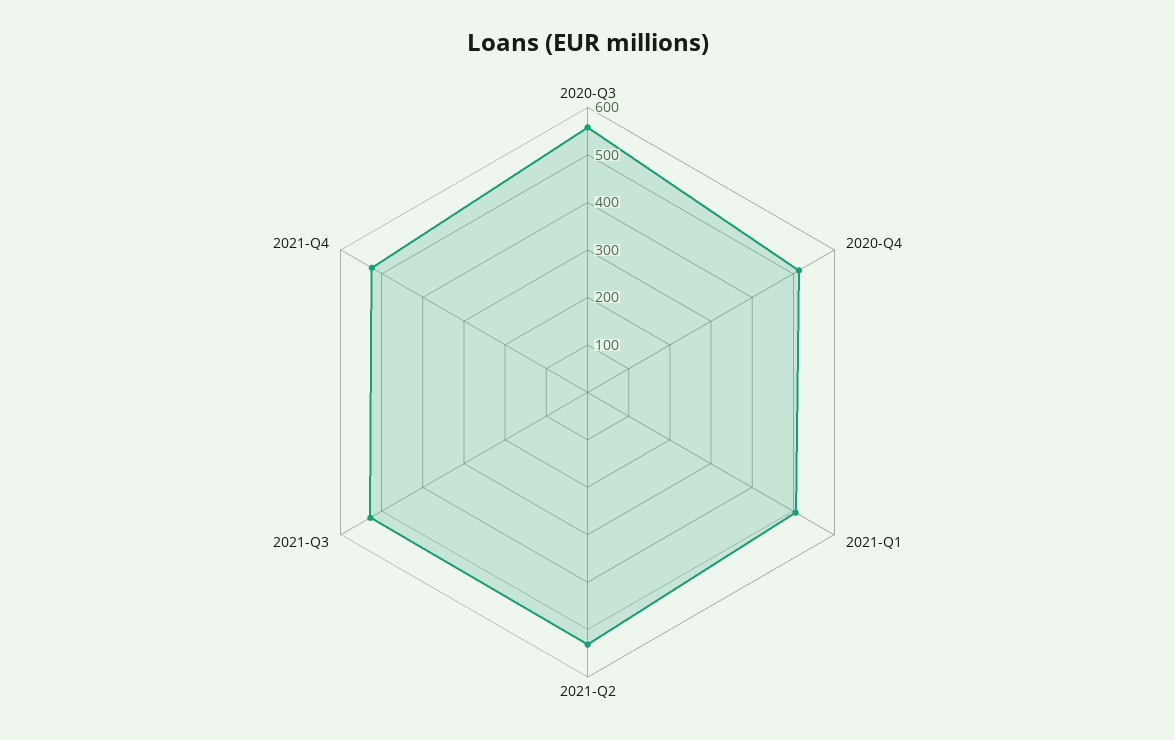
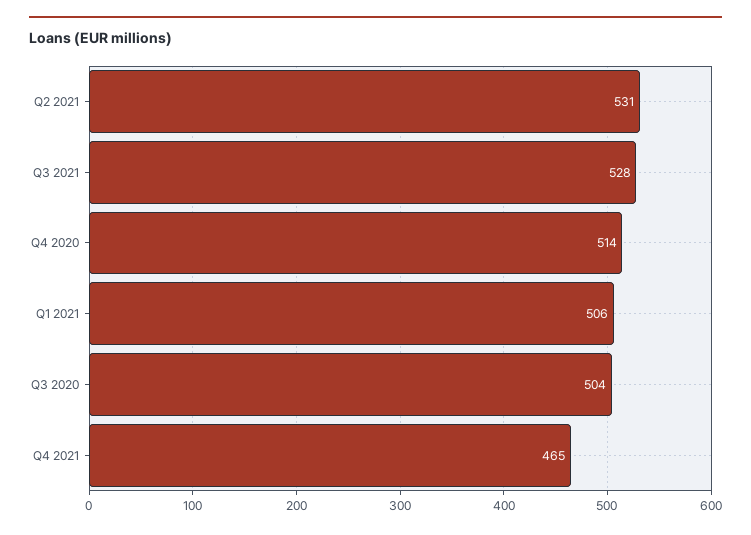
  {
-   "2020-Q3": 560,
+   "2020-Q3": 504,
    "2020-Q4": 514,
    "2021-Q1": 506,
    "2021-Q2": 531,
    "2021-Q3": 528,
-   "2021-Q4": 520
+   "2021-Q4": 465
  }

